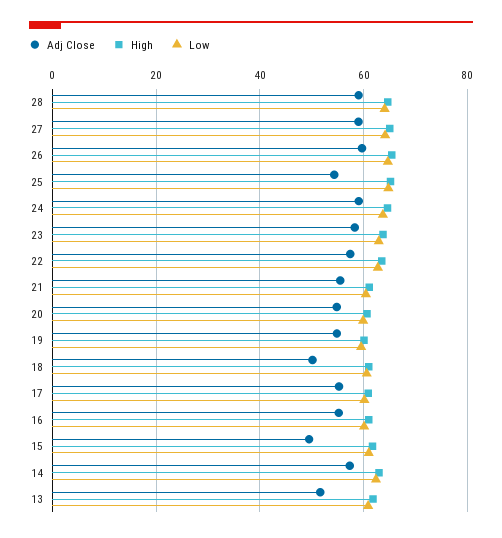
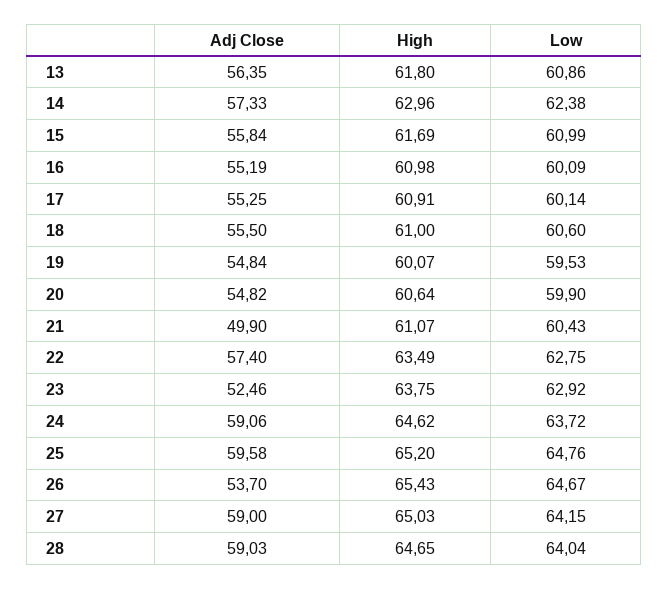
  {
    "Adj Close": {
      "28": 59.03,
      "27": 59,
-     "26": 60,
+     "26": 53.7,
-     "25": 54,
+     "25": 59.58,
      "24": 59.06,
-     "23": 58,
+     "23": 52.46,
      "22": 57.4,
-     "21": 56,
+     "21": 49.9,
      "20": 54.82,
      "19": 54.84,
-     "18": 50,
+     "18": 55.5,
      "17": 55.25,
      "16": 55.19,
-     "15": 50,
+     "15": 55.84,
      "14": 57.33,
-     "13": 52
+     "13": 56.35
    },
    "High": {
      "28": 64.65,
      "27": 65.03,
      "26": 65.43,
      "25": 65.2,
      "24": 64.62,
      "23": 63.75,
      "22": 63.49,
      "21": 61.07,
      "20": 60.64,
      "19": 60.07,
      "18": 61,
      "17": 60.91,
      "16": 60.98,
      "15": 61.69,
      "14": 62.96,
      "13": 61.8
    },
    "Low": {
      "28": 64.04,
      "27": 64.15,
      "26": 64.67,
      "25": 64.76,
      "24": 63.72,
      "23": 62.92,
      "22": 62.75,
      "21": 60.43,
      "20": 59.9,
      "19": 59.53,
      "18": 60.6,
      "17": 60.14,
      "16": 60.09,
      "15": 60.99,
      "14": 62.38,
      "13": 60.86
    }
  }

